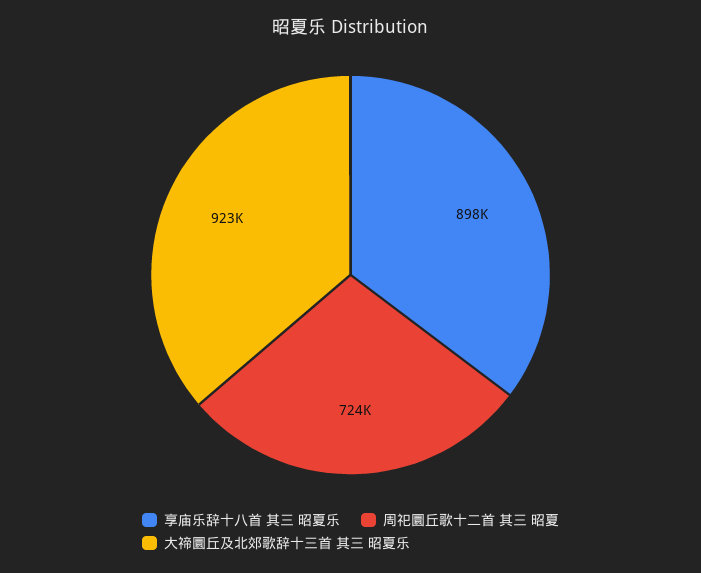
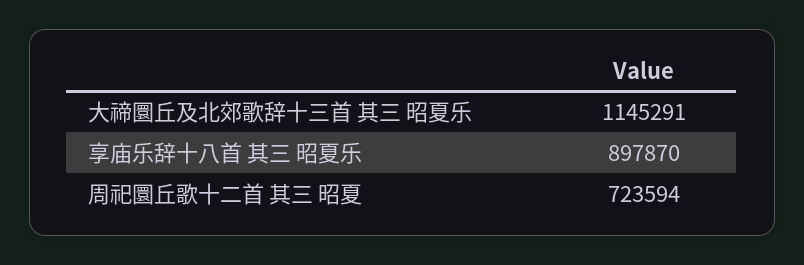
  {
    "享庙乐辞十八首 其三 昭夏乐": 897870,
    "周祀圜丘歌十二首 其三 昭夏": 723594,
-   "大禘圜丘及北郊歌辞十三首 其三 昭夏乐": 923000
+   "大禘圜丘及北郊歌辞十三首 其三 昭夏乐": 1145291
  }

